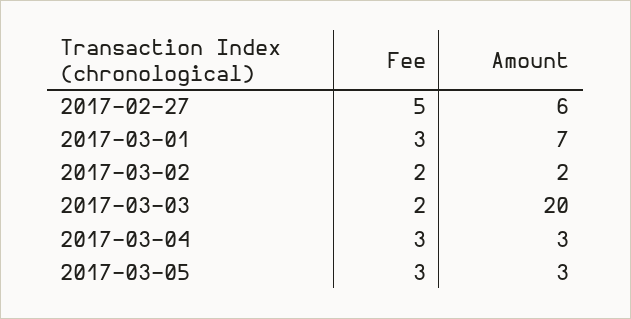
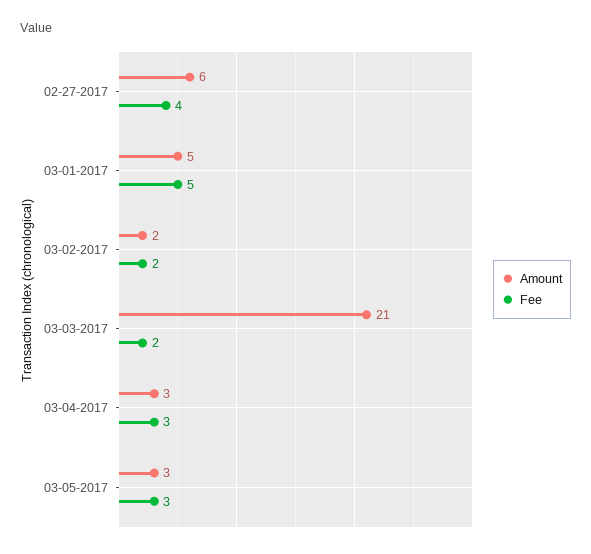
  {
    "Fee": {
-     "2017-02-27": 5,
+     "2017-02-27": 4,
-     "2017-03-01": 3,
+     "2017-03-01": 5,
      "2017-03-02": 2,
      "2017-03-03": 2,
      "2017-03-04": 3,
      "2017-03-05": 3
    },
    "Amount": {
      "2017-02-27": 6,
-     "2017-03-01": 7,
+     "2017-03-01": 5,
      "2017-03-02": 2,
-     "2017-03-03": 20,
+     "2017-03-03": 21,
      "2017-03-04": 3,
      "2017-03-05": 3
    }
  }

